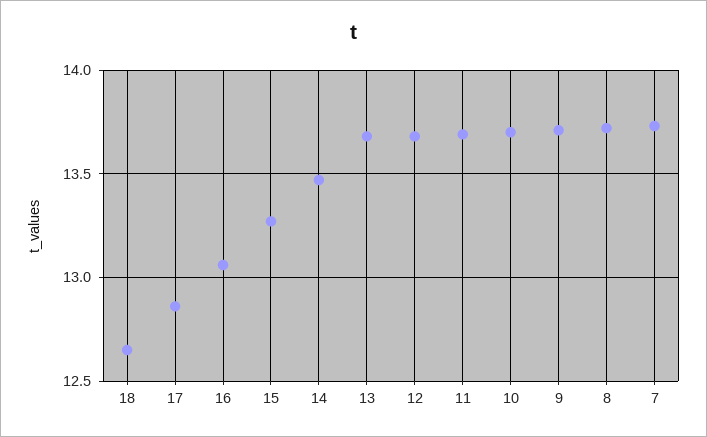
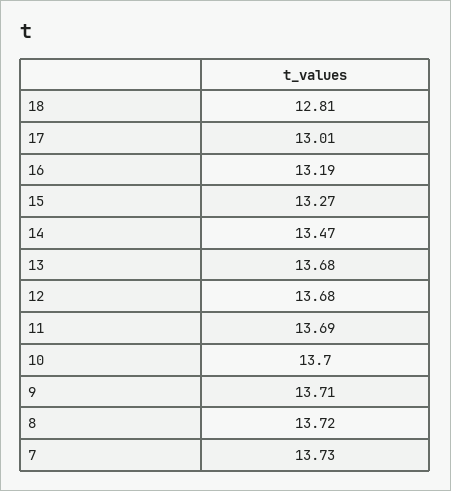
  {
-   "18": 12.65,
+   "18": 12.81,
-   "17": 12.85,
+   "17": 13.01,
-   "16": 13.05,
+   "16": 13.19,
    "15": 13.27,
    "14": 13.47,
    "13": 13.68,
    "12": 13.68,
    "11": 13.69,
    "10": 13.7,
    "9": 13.71,
    "8": 13.72,
    "7": 13.73
  }

